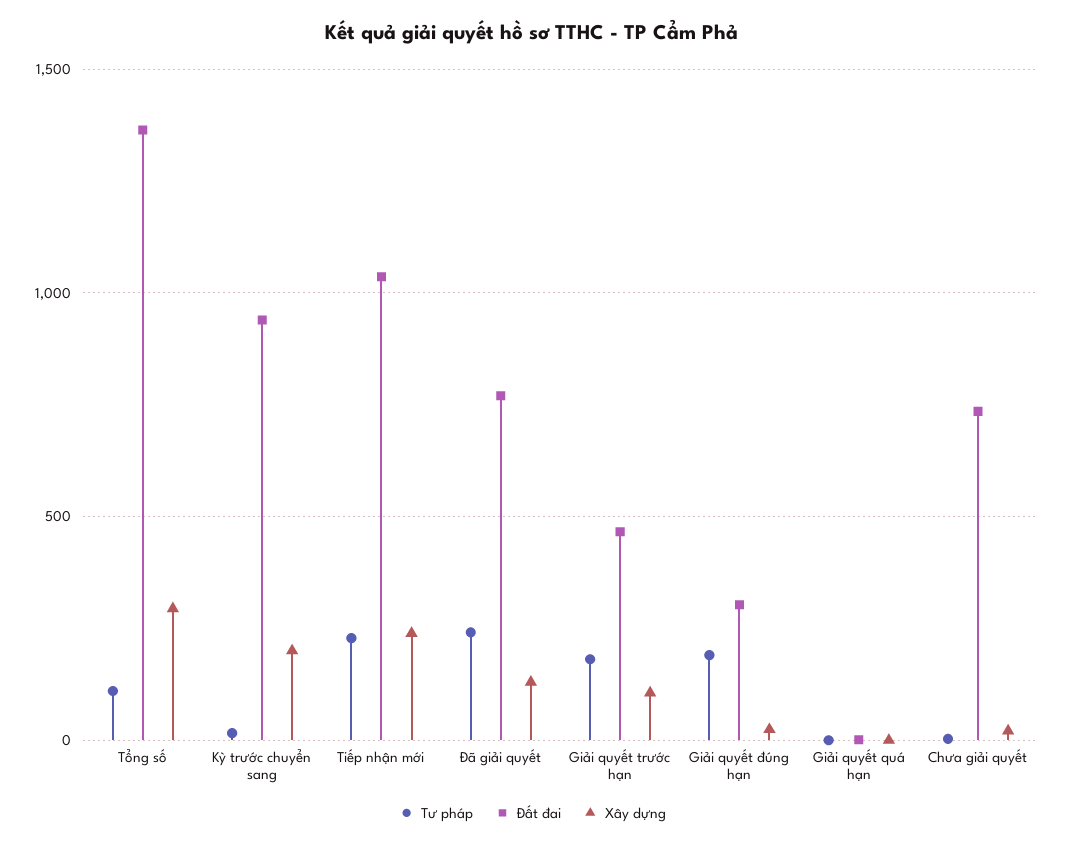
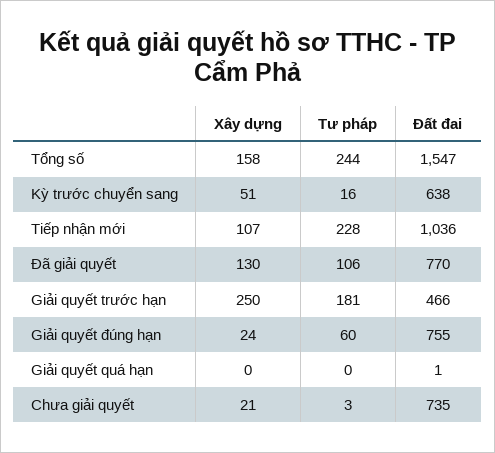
  {
    "Tư pháp": {
-     "Tổng số": 100,
+     "Tổng số": 244,
      "Kỳ trước chuyển sang": 16,
      "Tiếp nhận mới": 228,
-     "Đã giải quyết": 250,
+     "Đã giải quyết": 106,
      "Giải quyết trước hạn": 181,
-     "Giải quyết đúng hạn": 200,
+     "Giải quyết đúng hạn": 60,
      "Giải quyết quá hạn": 0,
      "Chưa giải quyết": 3
    },
    "Đất đai": {
-     "Tổng số": 1350,
+     "Tổng số": 1547,
-     "Kỳ trước chuyển sang": 950,
+     "Kỳ trước chuyển sang": 638,
      "Tiếp nhận mới": 1036,
      "Đã giải quyết": 770,
      "Giải quyết trước hạn": 466,
-     "Giải quyết đúng hạn": 300,
+     "Giải quyết đúng hạn": 755,
      "Giải quyết quá hạn": 1,
      "Chưa giải quyết": 735
    },
    "Xây dựng": {
-     "Tổng số": 300,
+     "Tổng số": 158,
-     "Kỳ trước chuyển sang": 200,
+     "Kỳ trước chuyển sang": 51,
-     "Tiếp nhận mới": 250,
+     "Tiếp nhận mới": 107,
      "Đã giải quyết": 130,
-     "Giải quyết trước hạn": 100,
+     "Giải quyết trước hạn": 250,
      "Giải quyết đúng hạn": 24,
      "Giải quyết quá hạn": 0,
      "Chưa giải quyết": 21
    }
  }

